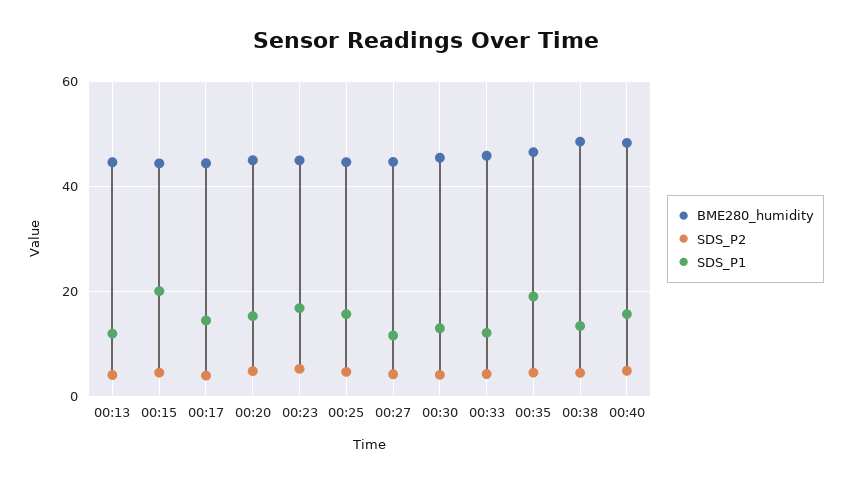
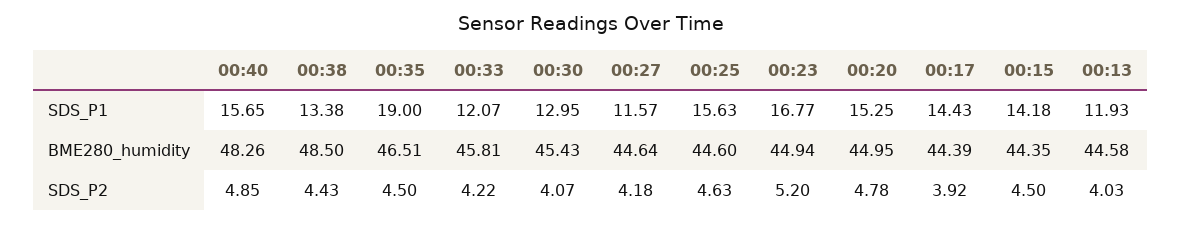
  {
    "BME280_humidity": {
      "00:13": 44.58,
      "00:15": 44.35,
      "00:17": 44.39,
      "00:20": 44.95,
      "00:23": 44.94,
      "00:25": 44.6,
      "00:27": 44.64,
      "00:30": 45.43,
      "00:33": 45.81,
      "00:35": 46.51,
      "00:38": 48.5,
      "00:40": 48.26
    },
    "SDS_P2": {
      "00:13": 4.03,
      "00:15": 4.5,
      "00:17": 3.92,
      "00:20": 4.78,
      "00:23": 5.2,
      "00:25": 4.63,
      "00:27": 4.18,
      "00:30": 4.07,
      "00:33": 4.22,
      "00:35": 4.5,
      "00:38": 4.43,
      "00:40": 4.85
    },
    "SDS_P1": {
      "00:13": 11.93,
-     "00:15": 20,
+     "00:15": 14.18,
      "00:17": 14.43,
      "00:20": 15.25,
      "00:23": 16.77,
      "00:25": 15.63,
      "00:27": 11.57,
      "00:30": 12.95,
      "00:33": 12.07,
      "00:35": 19,
      "00:38": 13.38,
      "00:40": 15.65
    }
  }

